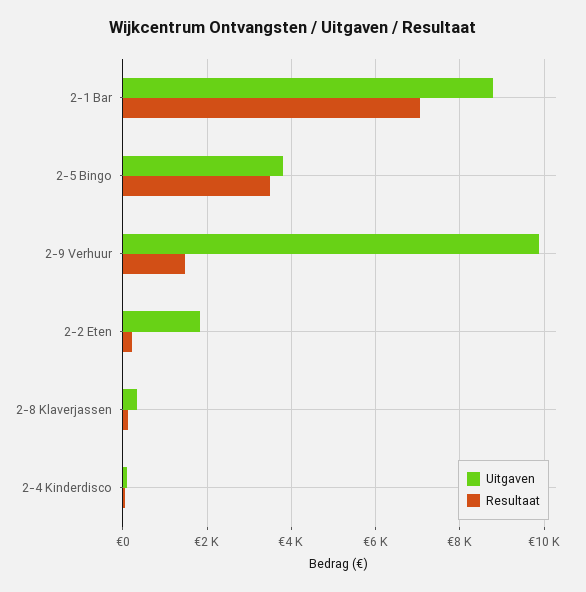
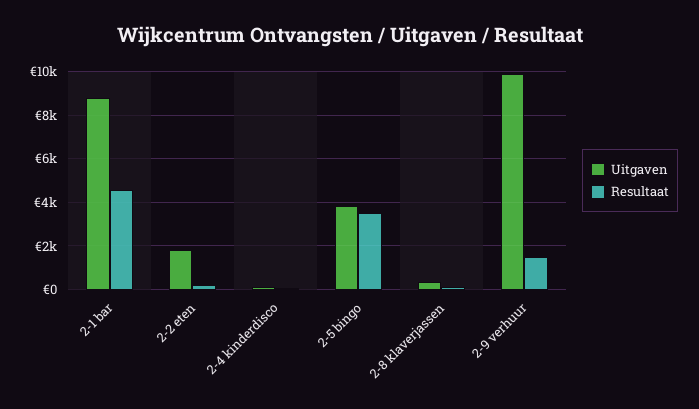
  {
    "Uitgaven": {
      "2-1 Bar": 8800,
      "2-5 Bingo": 3800,
      "2-9 Verhuur": 9800,
      "2-2 Eten": 1800,
      "2-8 Klaverjassen": 400,
      "2-4 Kinderdisco": 0
    },
    "Resultaat": {
-     "2-1 Bar": 7000,
+     "2-1 Bar": 4500,
      "2-5 Bingo": 3400,
      "2-9 Verhuur": 1400,
      "2-2 Eten": 200,
      "2-8 Klaverjassen": 200,
      "2-4 Kinderdisco": 0
    }
  }

